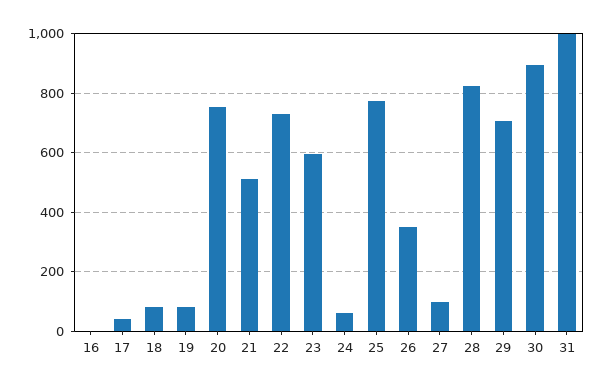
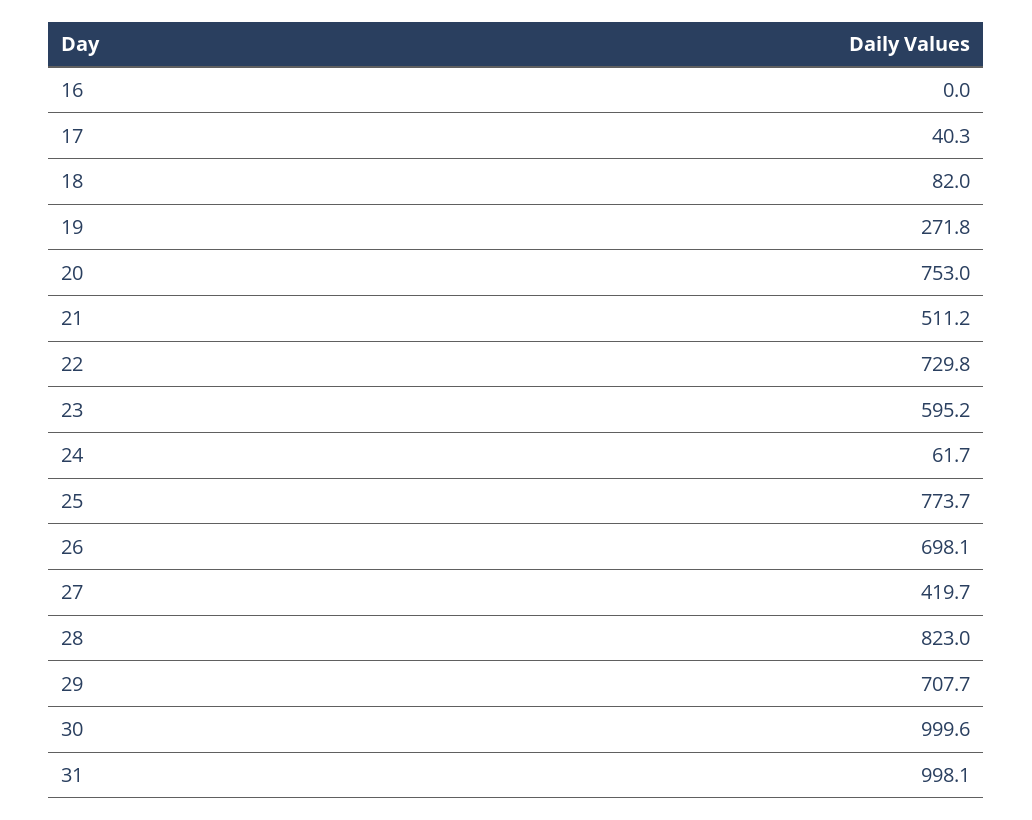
  {
    "16": 0,
    "17": 40.3,
    "18": 82,
-   "19": 75,
+   "19": 271.8,
    "20": 753,
    "21": 511.2,
    "22": 729.8,
    "23": 595.2,
    "24": 61.7,
    "25": 773.7,
-   "26": 350,
+   "26": 698.1,
-   "27": 100,
+   "27": 419.7,
    "28": 823,
    "29": 707.7,
-   "30": 900,
+   "30": 999.6,
    "31": 998.1
  }

